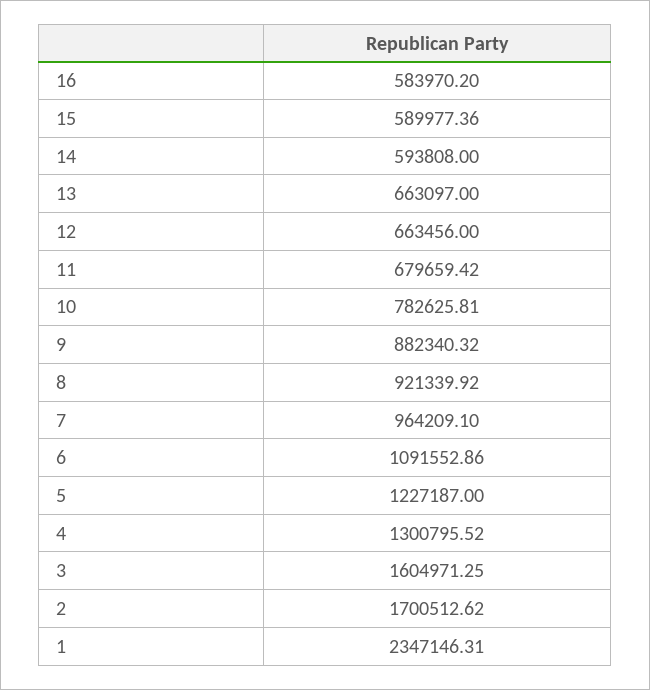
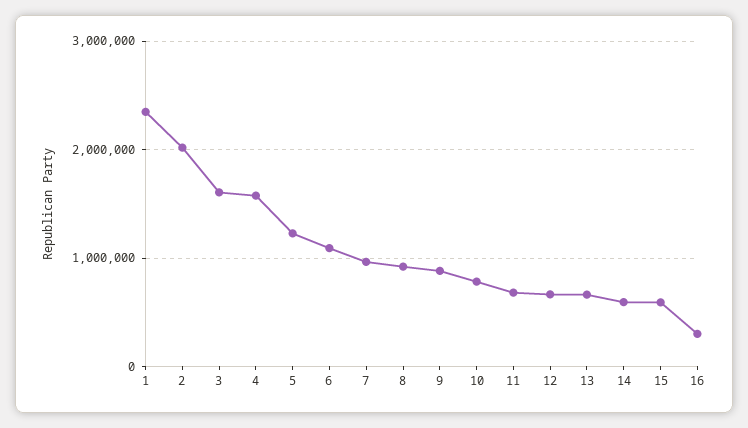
  {
-   "16": 583970.2,
+   "16": 300000,
    "15": 589977.36,
    "14": 593808,
    "13": 663097,
    "12": 663456,
    "11": 679659.42,
    "10": 782625.81,
    "9": 882340.32,
    "8": 921339.92,
    "7": 964209.1,
    "6": 1091552.86,
    "5": 1227187,
-   "4": 1300795.52,
+   "4": 1600000,
    "3": 1604971.25,
-   "2": 1700512.62,
+   "2": 2000000,
    "1": 2347146.31
  }

